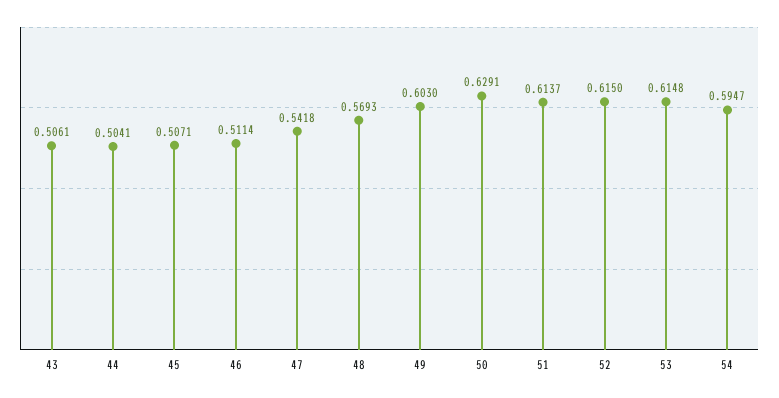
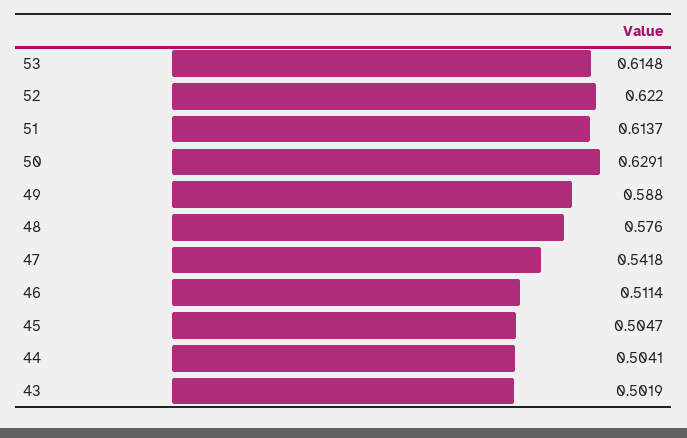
  {
-   "43": 0.5061,
+   "43": 0.5019,
    "44": 0.5041,
-   "45": 0.5071,
+   "45": 0.5047,
    "46": 0.5114,
    "47": 0.5418,
-   "48": 0.5693,
+   "48": 0.576,
-   "49": 0.603,
+   "49": 0.588,
    "50": 0.6291,
    "51": 0.6137,
-   "52": 0.615,
+   "52": 0.622,
-   "53": 0.6148,
+   "53": 0.6148
-   "54": 0.5947
  }

